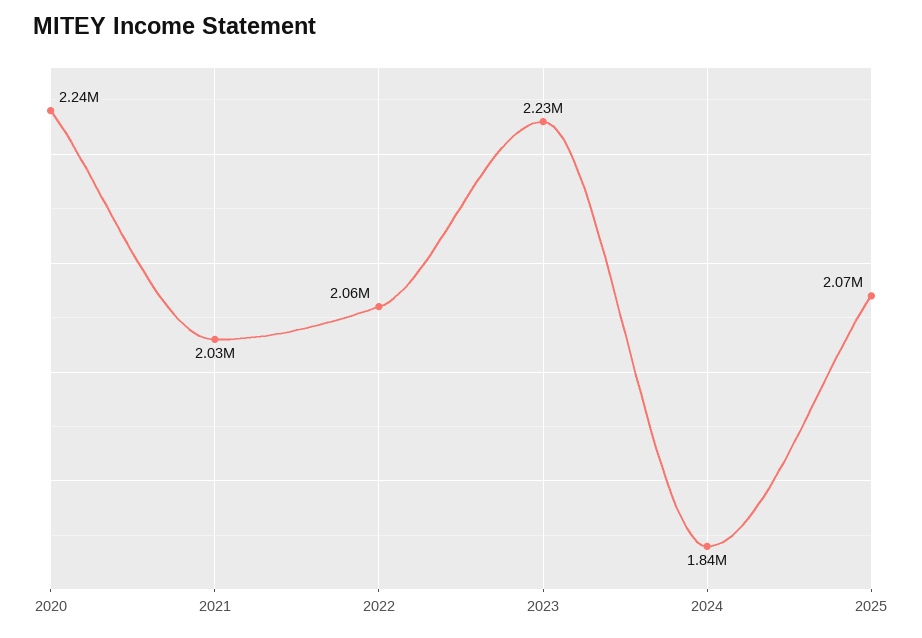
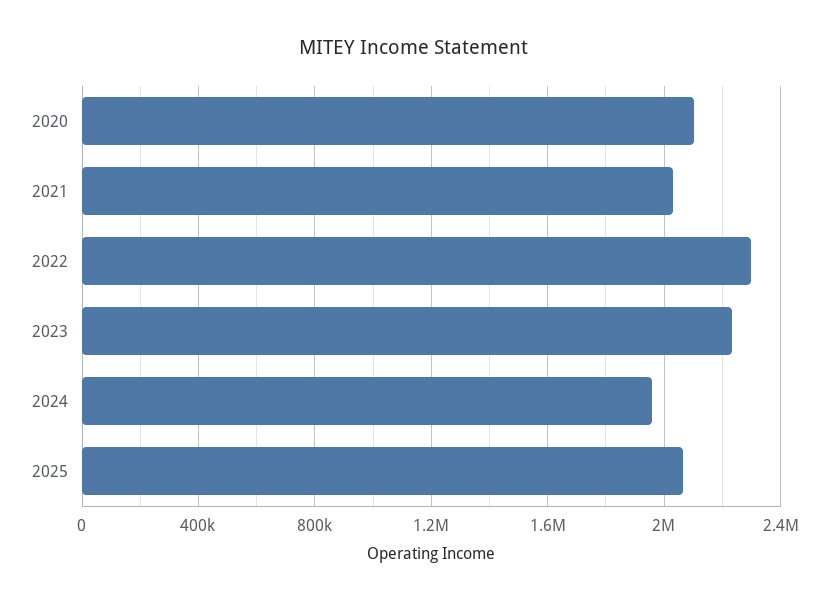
  {
-   "2020": 2240000,
+   "2020": 2100000,
    "2021": 2030000,
-   "2022": 2060000,
+   "2022": 2300000,
    "2023": 2230000,
-   "2024": 1840000,
+   "2024": 1950000,
    "2025": 2070000
  }

